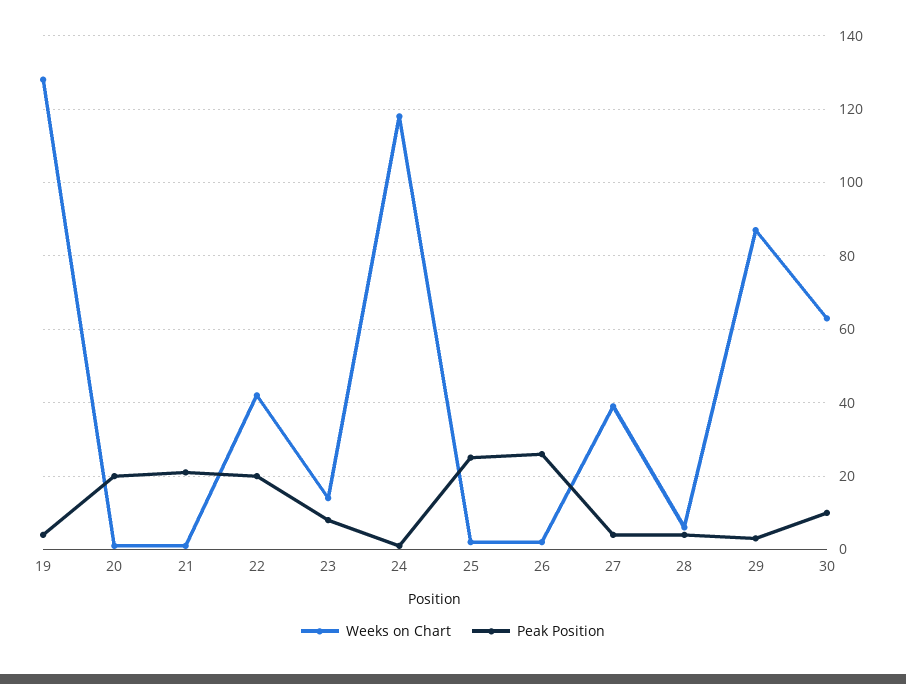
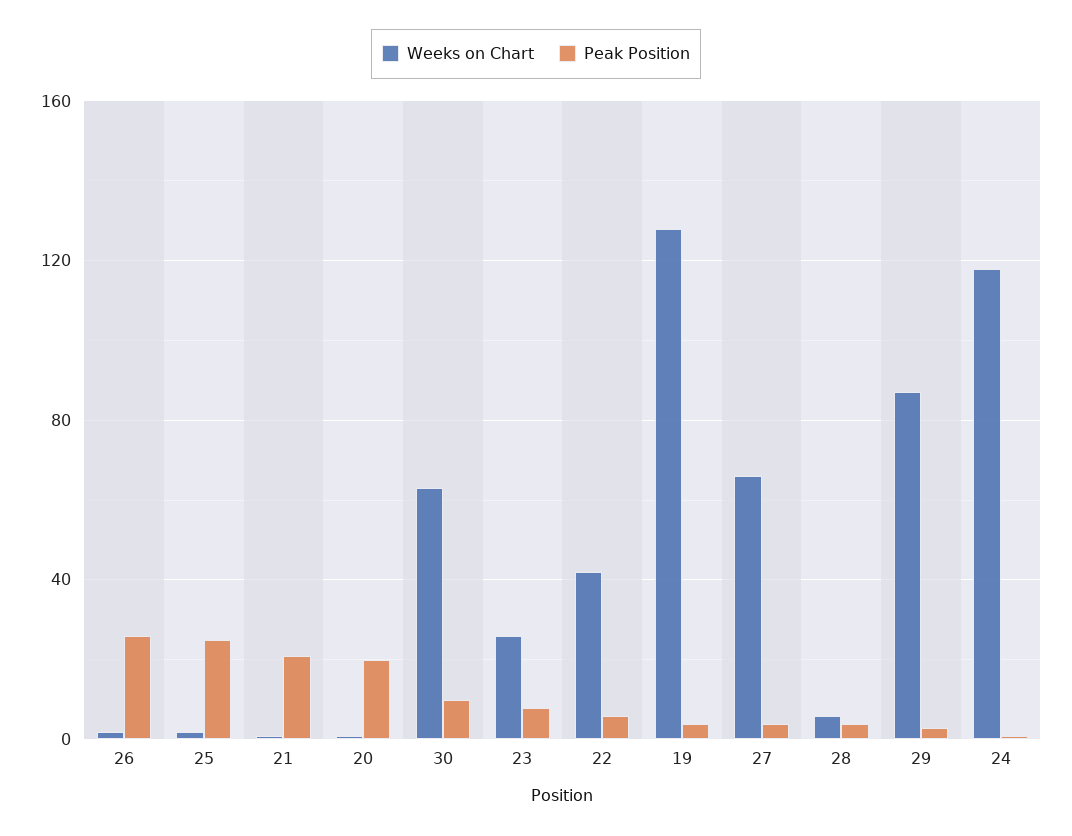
  {
    "Weeks on Chart": {
      "19": 130,
      "20": 0,
      "21": 0,
      "22": 40,
-     "23": 15,
+     "23": 25,
      "24": 120,
      "25": 0,
      "26": 0,
-     "27": 40,
+     "27": 65,
      "28": 5,
      "29": 85,
      "30": 65
    },
    "Peak Position": {
      "19": 5,
      "20": 20,
      "21": 20,
-     "22": 20,
+     "22": 5,
      "23": 10,
      "24": 0,
      "25": 25,
      "26": 25,
      "27": 5,
      "28": 5,
      "29": 5,
      "30": 10
    }
  }

